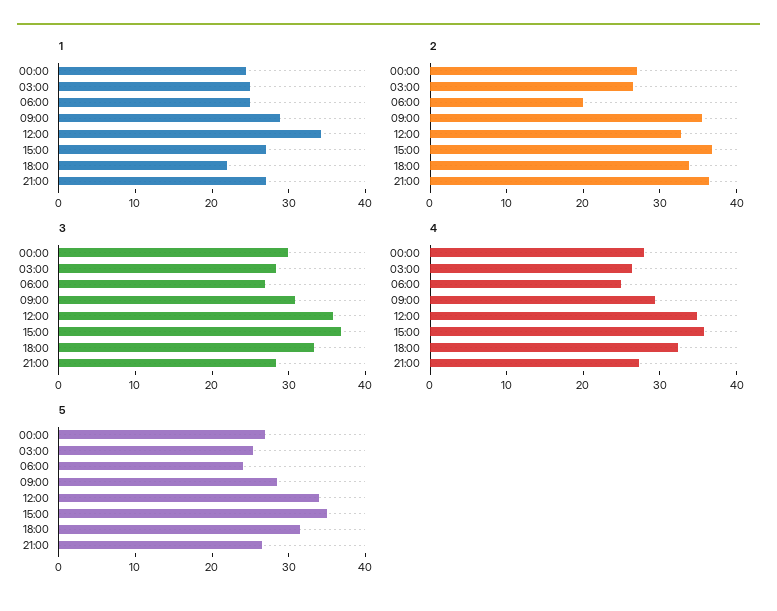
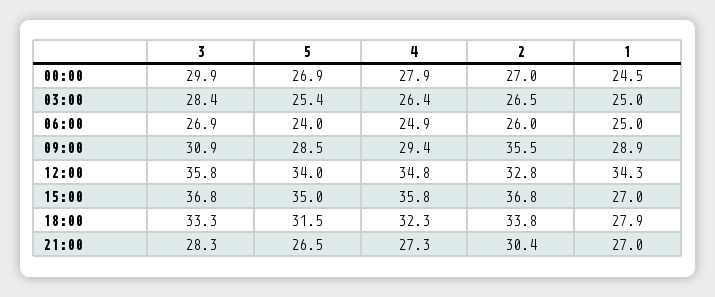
  {
    "1": {
      "00:00": 24.5,
      "03:00": 25,
      "06:00": 25,
      "09:00": 28.9,
      "12:00": 34.3,
      "15:00": 27,
-     "18:00": 22,
+     "18:00": 27.9,
      "21:00": 27
    },
    "2": {
      "00:00": 27,
      "03:00": 26.5,
-     "06:00": 20,
+     "06:00": 26,
      "09:00": 35.5,
      "12:00": 32.8,
      "15:00": 36.8,
      "18:00": 33.8,
-     "21:00": 36
+     "21:00": 30.4
    },
    "3": {
      "00:00": 29.9,
      "03:00": 28.4,
      "06:00": 26.9,
      "09:00": 30.9,
      "12:00": 35.8,
      "15:00": 36.8,
      "18:00": 33.3,
      "21:00": 28.3
    },
    "4": {
      "00:00": 27.9,
      "03:00": 26.4,
      "06:00": 24.9,
      "09:00": 29.4,
      "12:00": 34.8,
      "15:00": 35.8,
      "18:00": 32.3,
      "21:00": 27.3
    },
    "5": {
      "00:00": 26.9,
      "03:00": 25.4,
      "06:00": 24,
      "09:00": 28.5,
      "12:00": 34,
      "15:00": 35,
      "18:00": 31.5,
      "21:00": 26.5
    }
  }

